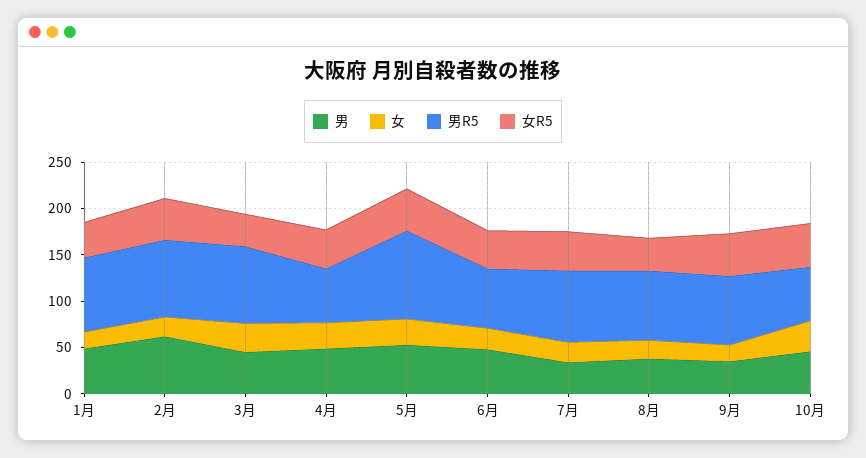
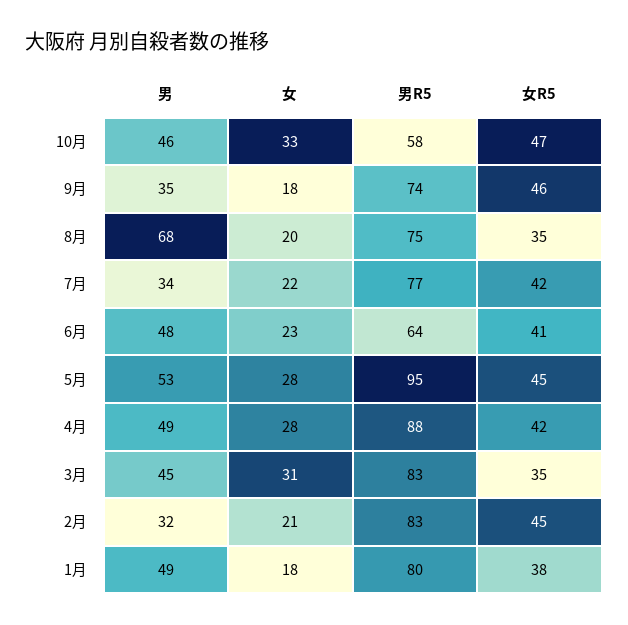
  {
    "男": {
      "1月": 49,
-     "2月": 60,
+     "2月": 32,
      "3月": 45,
      "4月": 49,
      "5月": 53,
      "6月": 48,
      "7月": 34,
-     "8月": 40,
+     "8月": 68,
      "9月": 35,
      "10月": 46
    },
    "女": {
      "1月": 18,
      "2月": 21,
      "3月": 31,
      "4月": 28,
      "5月": 28,
      "6月": 23,
      "7月": 22,
      "8月": 20,
      "9月": 18,
      "10月": 33
    },
    "男R5": {
      "1月": 80,
      "2月": 83,
      "3月": 83,
-     "4月": 60,
+     "4月": 88,
      "5月": 95,
      "6月": 64,
      "7月": 77,
      "8月": 75,
      "9月": 74,
      "10月": 58
    },
    "女R5": {
      "1月": 38,
      "2月": 45,
      "3月": 35,
      "4月": 42,
      "5月": 45,
      "6月": 41,
      "7月": 42,
      "8月": 35,
      "9月": 46,
      "10月": 47
    }
  }

